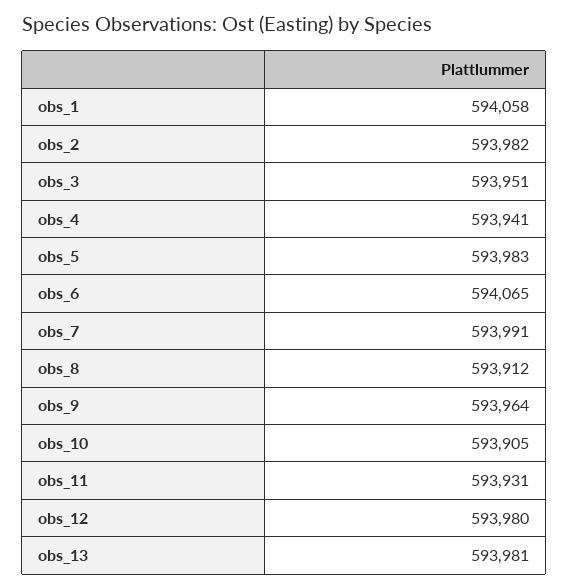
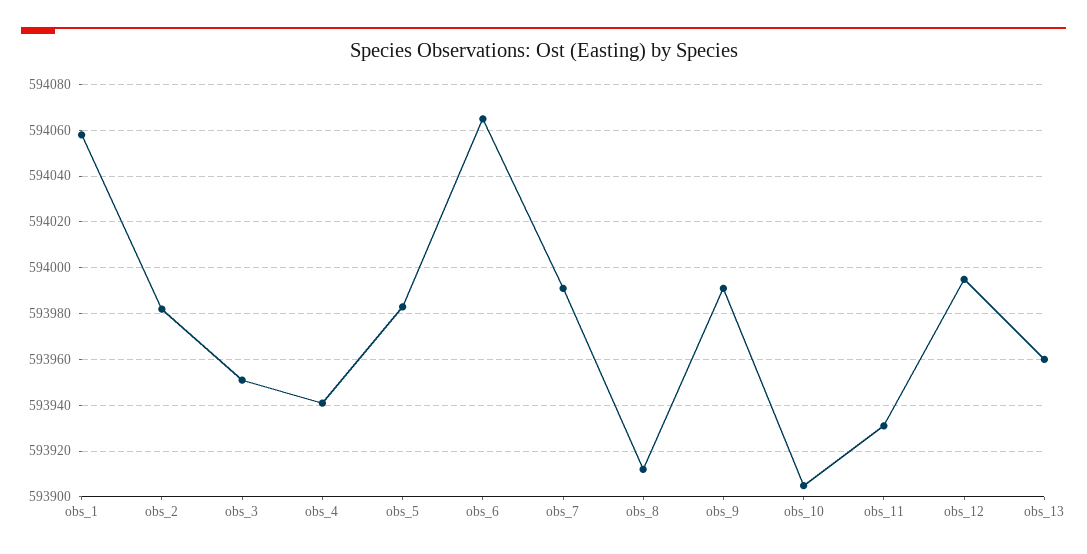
  {
    "obs_1": 594058,
    "obs_2": 593982,
    "obs_3": 593951,
    "obs_4": 593941,
    "obs_5": 593983,
    "obs_6": 594065,
    "obs_7": 593991,
    "obs_8": 593912,
-   "obs_9": 593964,
+   "obs_9": 593990,
    "obs_10": 593905,
    "obs_11": 593931,
-   "obs_12": 593980,
+   "obs_12": 593995,
-   "obs_13": 593981
+   "obs_13": 593960
  }

